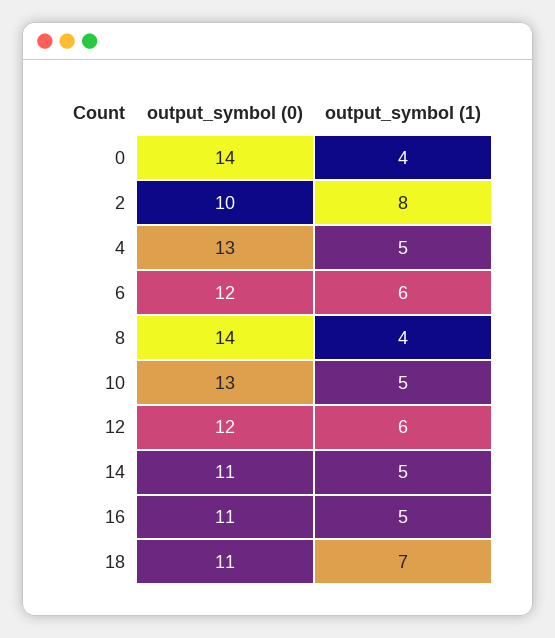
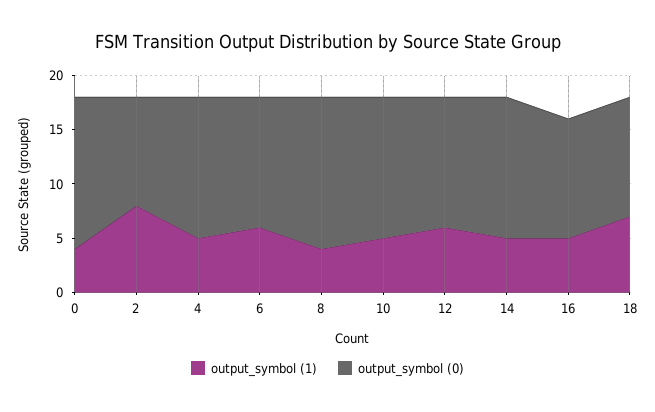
  {
    "output_symbol (0)": {
      "0": 14,
      "2": 10,
      "4": 13,
      "6": 12,
      "8": 14,
      "10": 13,
      "12": 12,
-     "14": 11,
+     "14": 13,
      "16": 11,
      "18": 11
    },
    "output_symbol (1)": {
      "0": 4,
      "2": 8,
      "4": 5,
      "6": 6,
      "8": 4,
      "10": 5,
      "12": 6,
      "14": 5,
      "16": 5,
      "18": 7
    }
  }

